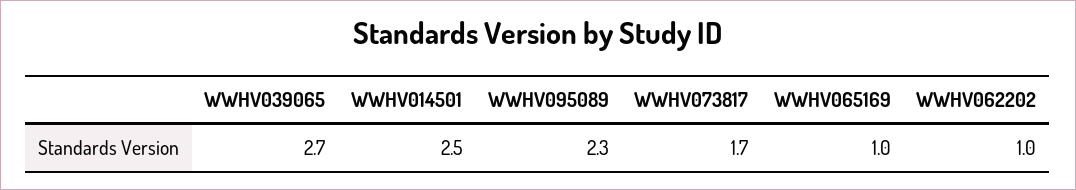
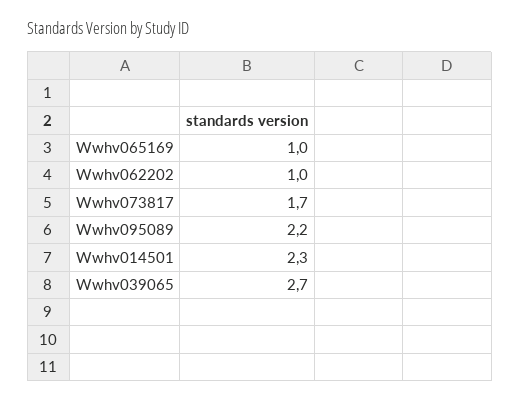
  {
    "WWHV039065": 2.7,
-   "WWHV014501": 2.5,
+   "WWHV014501": 2.3,
-   "WWHV095089": 2.3,
+   "WWHV095089": 2.2,
    "WWHV073817": 1.7,
    "WWHV065169": 1,
    "WWHV062202": 1
  }

